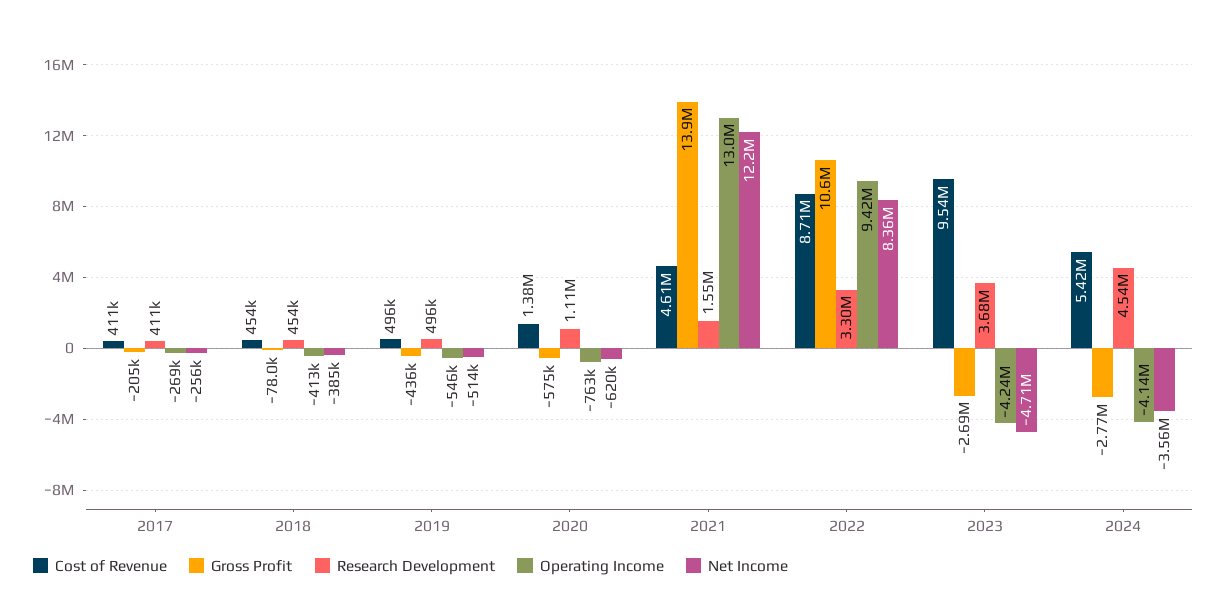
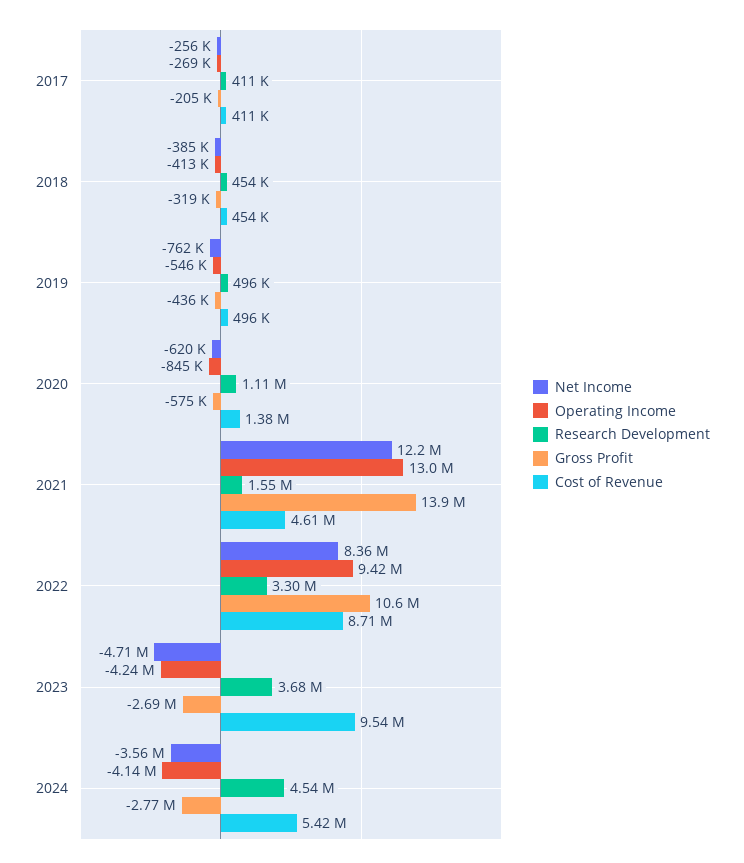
  {
    "Cost of Revenue": {
      "2017": 411000,
      "2018": 454000,
      "2019": 496000,
      "2020": 1380000,
      "2021": 4610000,
      "2022": 8710000,
      "2023": 9540000,
      "2024": 5420000
    },
    "Gross Profit": {
      "2017": -205000,
-     "2018": -78000,
+     "2018": -319000,
      "2019": -436000,
      "2020": -575000,
      "2021": 13900000,
      "2022": 10600000,
      "2023": -2690000,
      "2024": -2770000
    },
    "Research Development": {
      "2017": 411000,
      "2018": 454000,
      "2019": 496000,
      "2020": 1110000,
      "2021": 1550000,
      "2022": 3300000,
      "2023": 3680000,
      "2024": 4540000
    },
    "Operating Income": {
      "2017": -269000,
      "2018": -413000,
      "2019": -546000,
-     "2020": -763000,
+     "2020": -845000,
      "2021": 13000000,
      "2022": 9420000,
      "2023": -4240000,
      "2024": -4140000
    },
    "Net Income": {
      "2017": -256000,
      "2018": -385000,
-     "2019": -514000,
+     "2019": -762000,
      "2020": -620000,
      "2021": 12200000,
      "2022": 8360000,
      "2023": -4710000,
      "2024": -3560000
    }
  }

